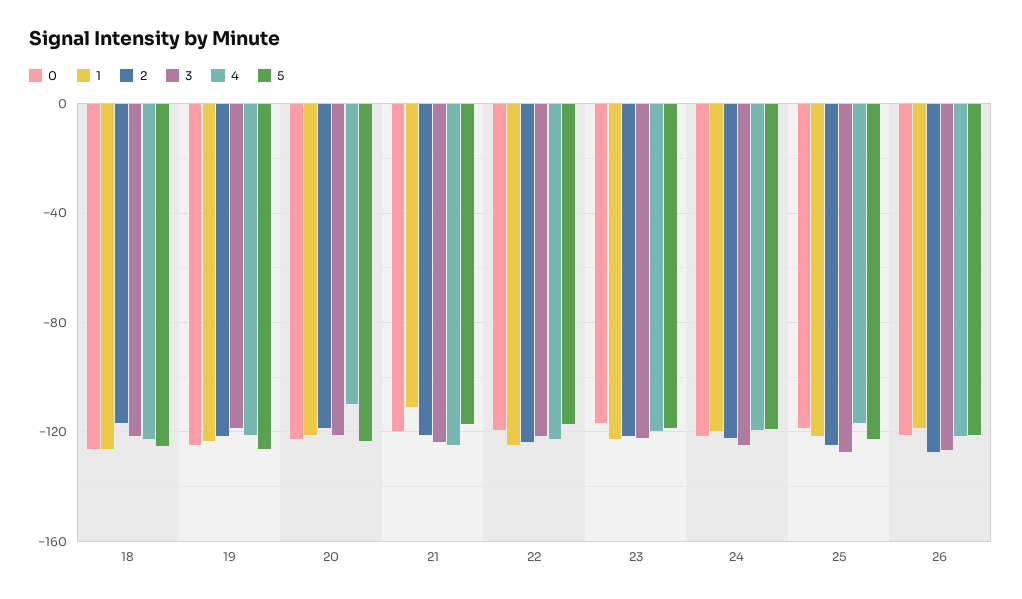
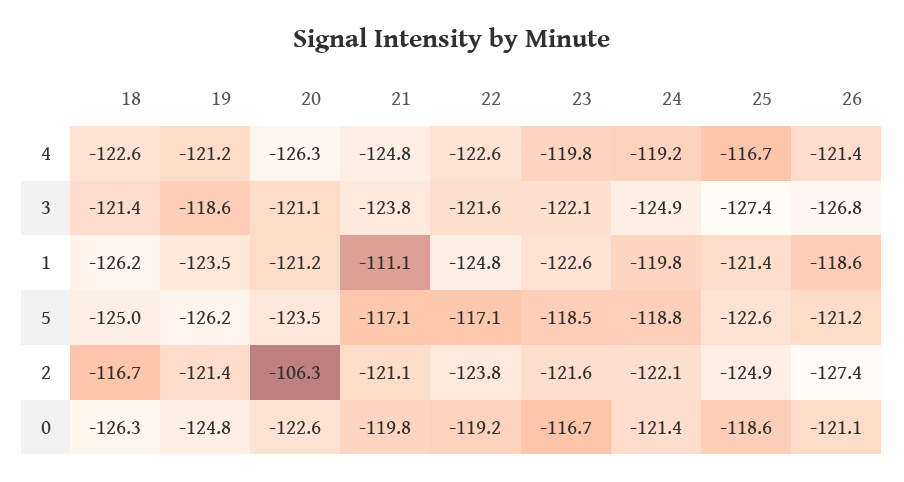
  {
    "0": {
      "18": -126.3,
      "19": -124.8,
      "20": -122.6,
      "21": -119.8,
      "22": -119.2,
      "23": -116.7,
      "24": -121.4,
      "25": -118.6,
      "26": -121.1
    },
    "1": {
      "18": -126.2,
      "19": -123.5,
      "20": -121.2,
      "21": -111.1,
      "22": -124.8,
      "23": -122.6,
      "24": -119.8,
      "25": -121.4,
      "26": -118.6
    },
    "2": {
      "18": -116.7,
      "19": -121.4,
-     "20": -120,
+     "20": -106.3,
      "21": -121.1,
      "22": -123.8,
      "23": -121.6,
      "24": -122.1,
      "25": -124.9,
      "26": -127.4
    },
    "3": {
      "18": -121.4,
      "19": -118.6,
      "20": -121.1,
      "21": -123.8,
      "22": -121.6,
      "23": -122.1,
      "24": -124.9,
      "25": -127.4,
      "26": -126.8
    },
    "4": {
      "18": -122.6,
      "19": -121.2,
-     "20": -110,
+     "20": -126.3,
      "21": -124.8,
      "22": -122.6,
      "23": -119.8,
      "24": -119.2,
      "25": -116.7,
      "26": -121.4
    },
    "5": {
      "18": -125,
      "19": -126.2,
      "20": -123.5,
      "21": -117.1,
      "22": -117.1,
      "23": -118.5,
      "24": -118.8,
      "25": -122.6,
      "26": -121.2
    }
  }

